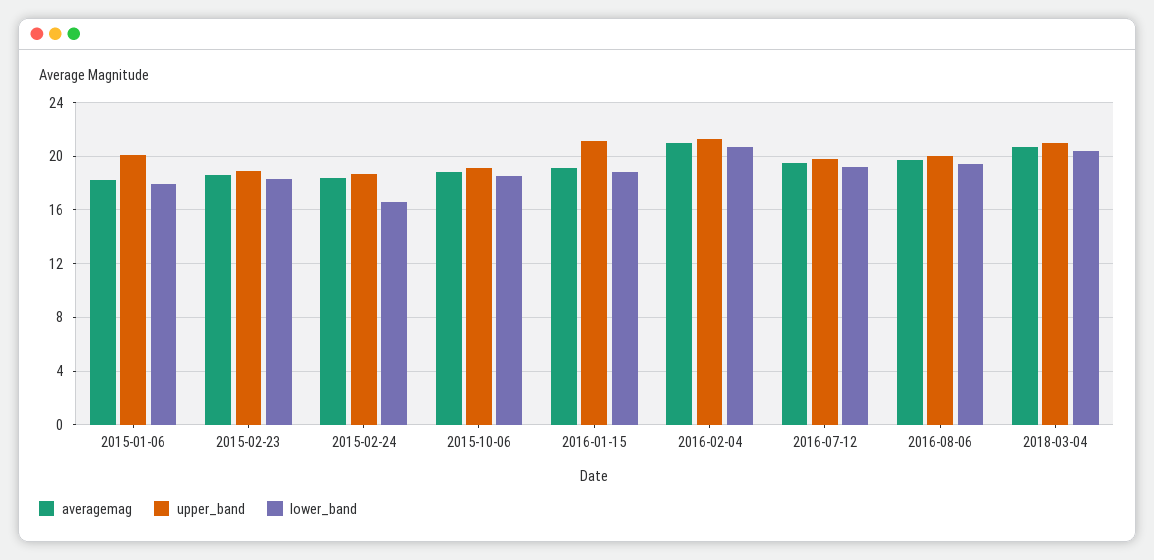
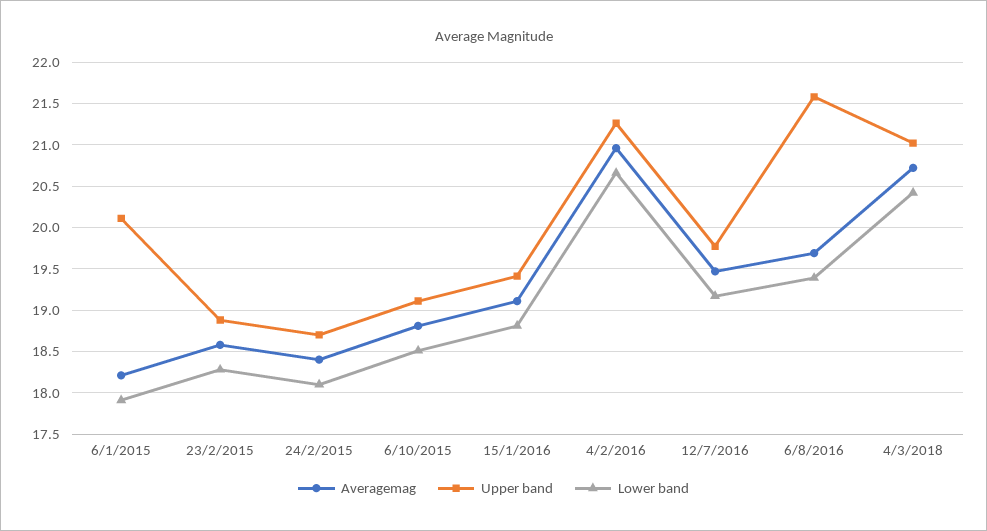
  {
    "averagemag": {
      "2015-01-06": 18.2,
      "2015-02-23": 18.6,
      "2015-02-24": 18.4,
      "2015-10-06": 18.8,
      "2016-01-15": 19.1,
      "2016-02-04": 21,
      "2016-07-12": 19.5,
      "2016-08-06": 19.7,
      "2018-03-04": 20.7
    },
    "upper_band": {
      "2015-01-06": 20.1,
      "2015-02-23": 18.9,
      "2015-02-24": 18.7,
      "2015-10-06": 19.1,
-     "2016-01-15": 21,
+     "2016-01-15": 19.4,
      "2016-02-04": 21.3,
      "2016-07-12": 19.8,
-     "2016-08-06": 20,
+     "2016-08-06": 21.6,
      "2018-03-04": 21
    },
    "lower_band": {
      "2015-01-06": 17.9,
      "2015-02-23": 18.3,
-     "2015-02-24": 16.5,
+     "2015-02-24": 18.1,
      "2015-10-06": 18.5,
      "2016-01-15": 18.8,
      "2016-02-04": 20.7,
      "2016-07-12": 19.2,
      "2016-08-06": 19.4,
      "2018-03-04": 20.4
    }
  }

